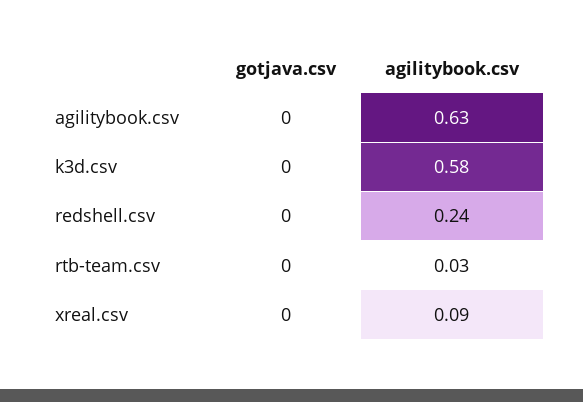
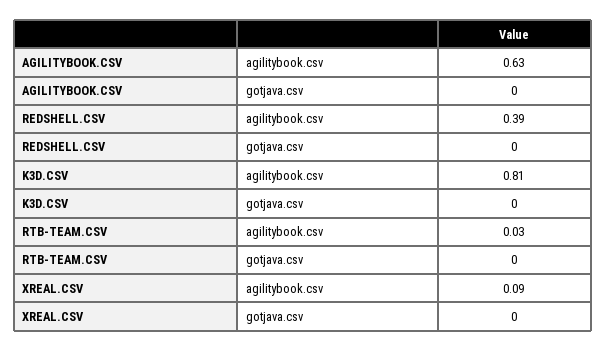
  {
    "gotjava.csv": {
      "agilitybook.csv": 0,
      "k3d.csv": 0,
      "redshell.csv": 0,
      "rtb-team.csv": 0,
      "xreal.csv": 0
    },
    "agilitybook.csv": {
      "agilitybook.csv": 0.63,
-     "k3d.csv": 0.58,
+     "k3d.csv": 0.81,
-     "redshell.csv": 0.24,
+     "redshell.csv": 0.39,
      "rtb-team.csv": 0.03,
      "xreal.csv": 0.09
    }
  }

